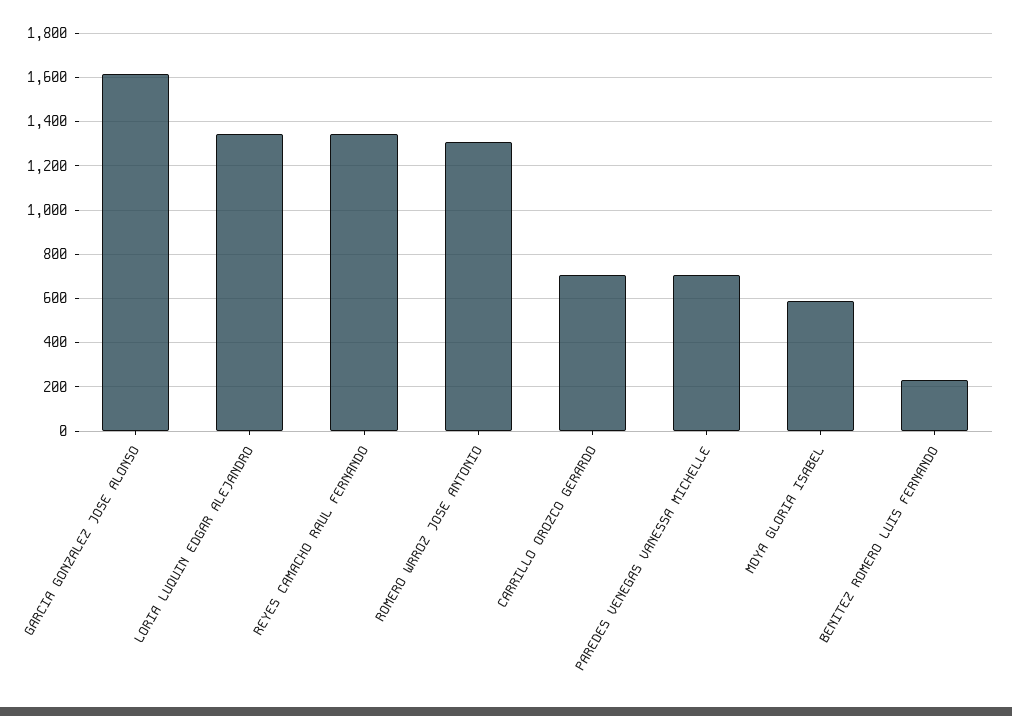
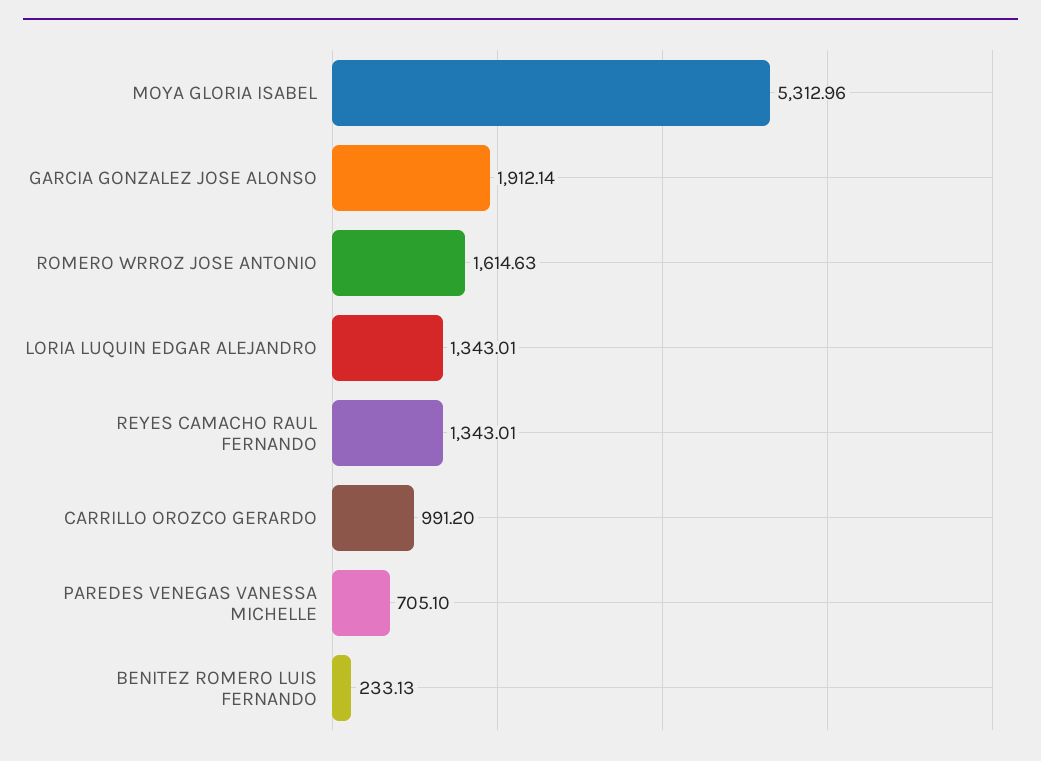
  {
-   "GARCIA GONZALEZ JOSE ALONSO": 1600,
+   "GARCIA GONZALEZ JOSE ALONSO": 1912.14,
    "LORIA LUQUIN EDGAR ALEJANDRO": 1343.01,
    "REYES CAMACHO RAUL FERNANDO": 1343.01,
-   "ROMERO WRROZ JOSE ANTONIO": 1300,
+   "ROMERO WRROZ JOSE ANTONIO": 1614.63,
-   "CARRILLO OROZCO GERARDO": 700,
+   "CARRILLO OROZCO GERARDO": 991.2,
    "PAREDES VENEGAS VANESSA MICHELLE": 705.1,
-   "MOYA GLORIA ISABEL": 600,
+   "MOYA GLORIA ISABEL": 5312.96,
    "BENITEZ ROMERO LUIS FERNANDO": 233.13
  }

